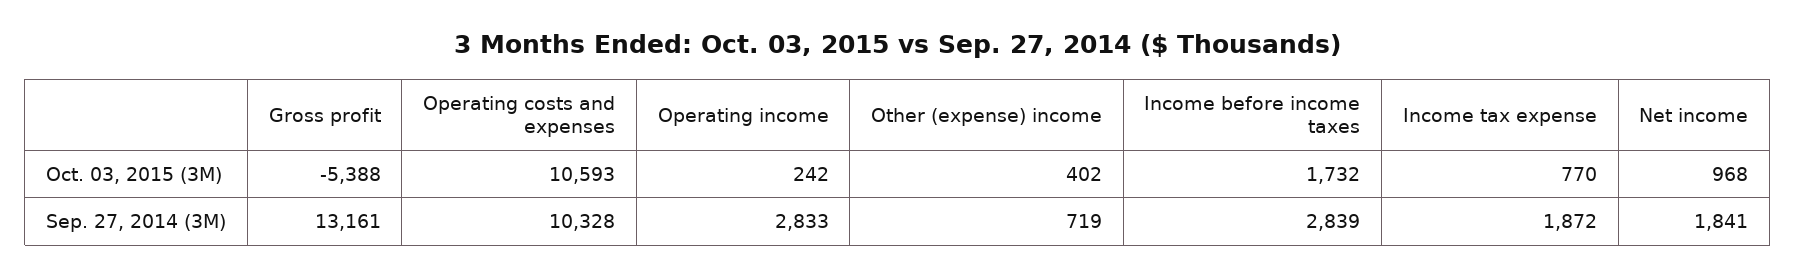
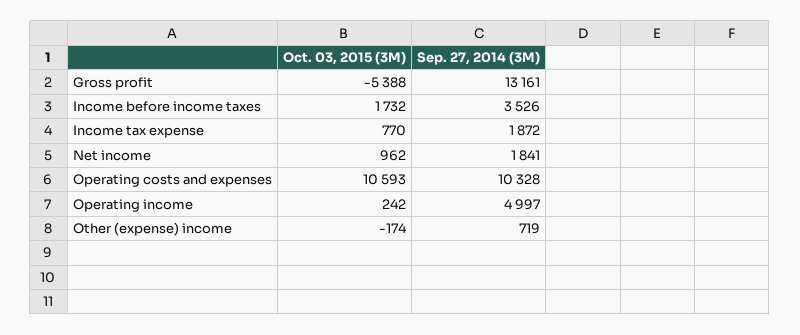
  {
    "Gross profit": {
      "Oct. 03, 2015 (3M)": -5388,
      "Sep. 27, 2014 (3M)": 13161
    },
    "Operating costs and expenses": {
      "Oct. 03, 2015 (3M)": 10593,
      "Sep. 27, 2014 (3M)": 10328
    },
    "Operating income": {
      "Oct. 03, 2015 (3M)": 242,
-     "Sep. 27, 2014 (3M)": 2833
+     "Sep. 27, 2014 (3M)": 4997
    },
    "Other (expense) income": {
-     "Oct. 03, 2015 (3M)": 402,
+     "Oct. 03, 2015 (3M)": -174,
      "Sep. 27, 2014 (3M)": 719
    },
    "Income before income taxes": {
      "Oct. 03, 2015 (3M)": 1732,
-     "Sep. 27, 2014 (3M)": 2839
+     "Sep. 27, 2014 (3M)": 3526
    },
    "Income tax expense": {
      "Oct. 03, 2015 (3M)": 770,
      "Sep. 27, 2014 (3M)": 1872
    },
    "Net income": {
-     "Oct. 03, 2015 (3M)": 968,
+     "Oct. 03, 2015 (3M)": 962,
      "Sep. 27, 2014 (3M)": 1841
    }
  }

